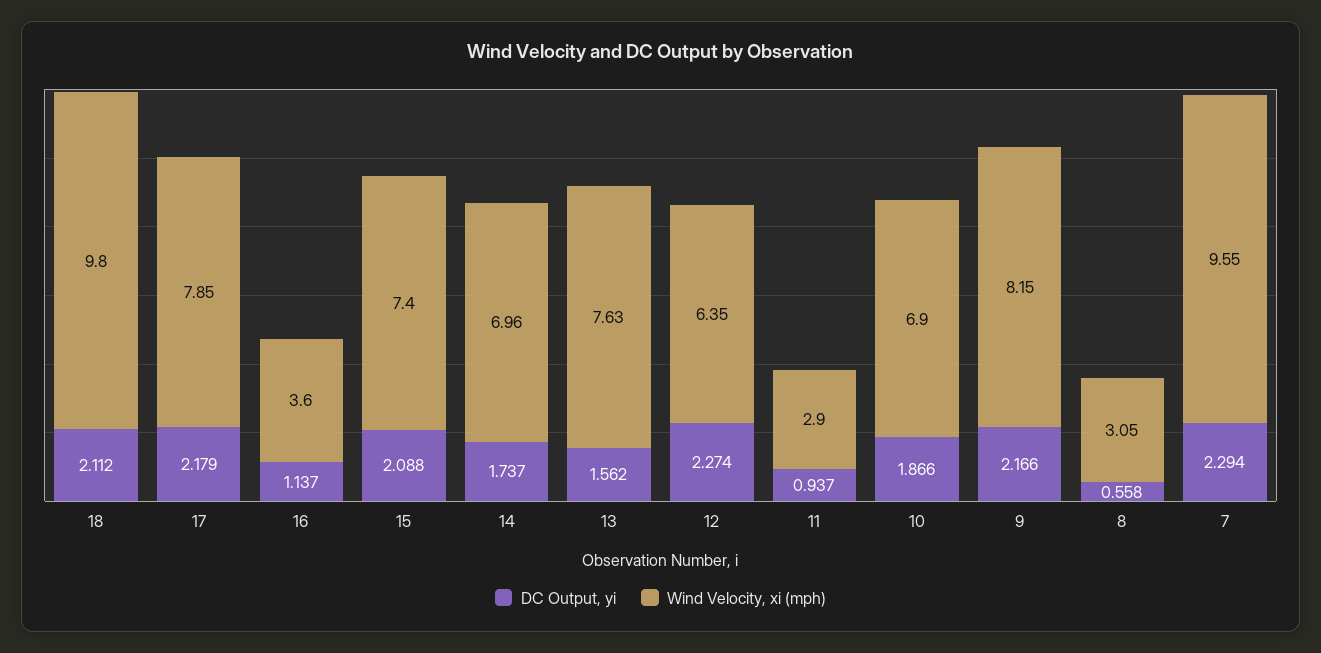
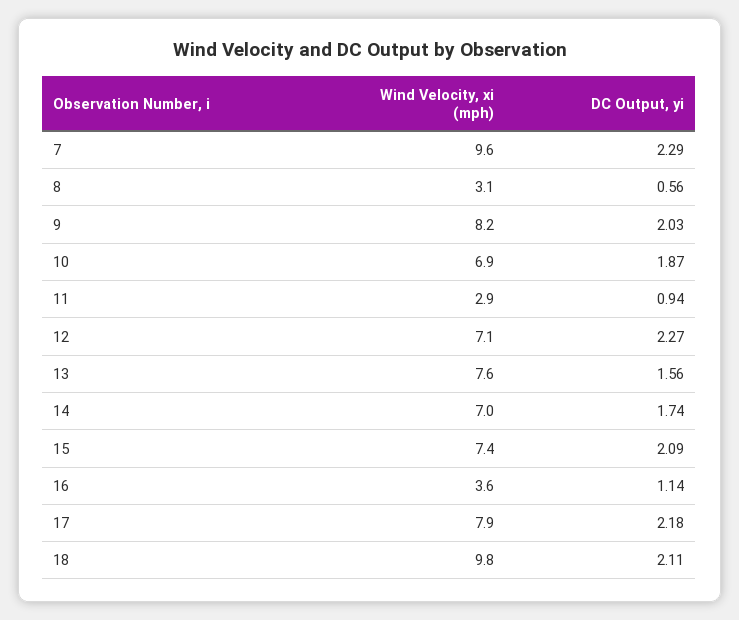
  {
    "DC Output, yi": {
      "18": 2.112,
      "17": 2.179,
      "16": 1.137,
      "15": 2.088,
      "14": 1.737,
      "13": 1.562,
      "12": 2.274,
      "11": 0.937,
      "10": 1.866,
-     "9": 2.166,
+     "9": 2.03,
      "8": 0.558,
      "7": 2.294
    },
    "Wind Velocity, xi (mph)": {
      "18": 9.8,
      "17": 7.85,
      "16": 3.6,
      "15": 7.4,
      "14": 6.96,
      "13": 7.63,
-     "12": 6.35,
+     "12": 7.1,
      "11": 2.9,
      "10": 6.9,
      "9": 8.15,
      "8": 3.05,
      "7": 9.55
    }
  }

